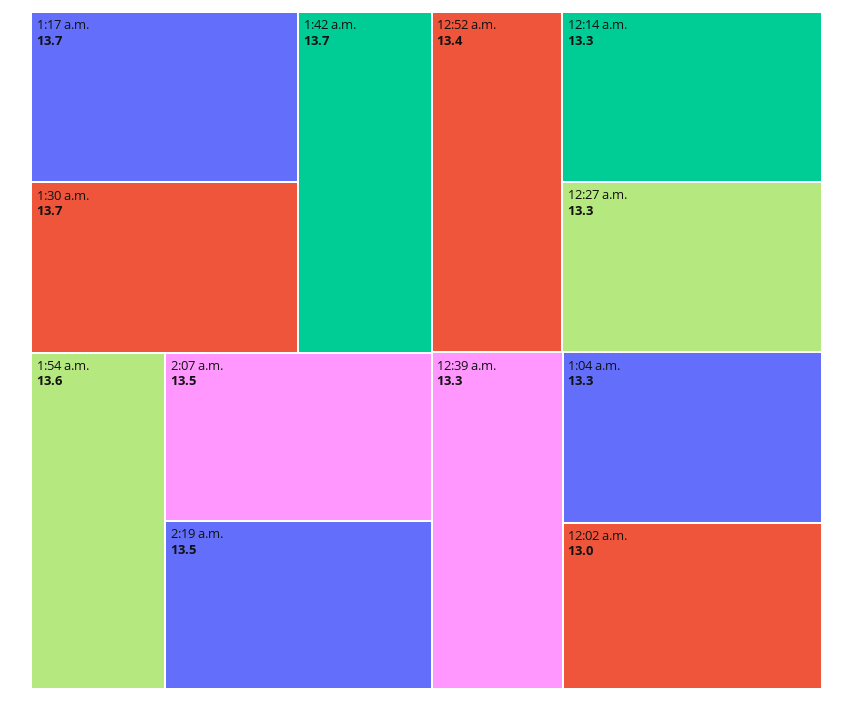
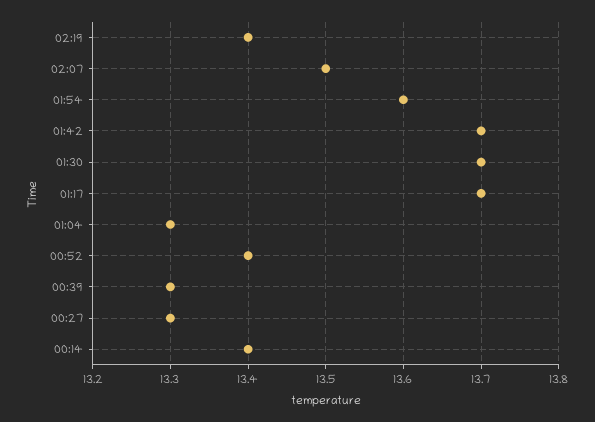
  {
    "1:17 a.m.": 13.7,
    "1:30 a.m.": 13.7,
    "1:42 a.m.": 13.7,
    "1:54 a.m.": 13.6,
    "2:07 a.m.": 13.5,
-   "2:19 a.m.": 13.5,
+   "2:19 a.m.": 13.4,
    "12:52 a.m.": 13.4,
-   "12:14 a.m.": 13.3,
+   "12:14 a.m.": 13.4,
    "12:27 a.m.": 13.3,
    "12:39 a.m.": 13.3,
-   "1:04 a.m.": 13.3,
+   "1:04 a.m.": 13.3
-   "12:02 a.m.": 13
  }

